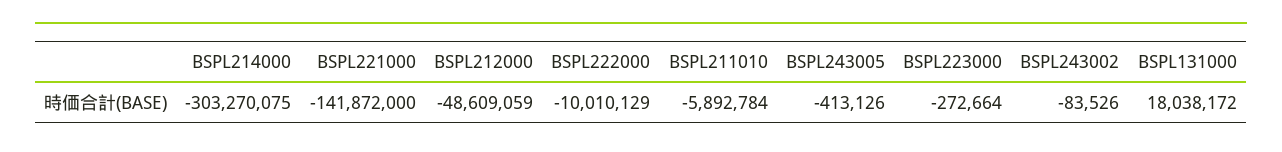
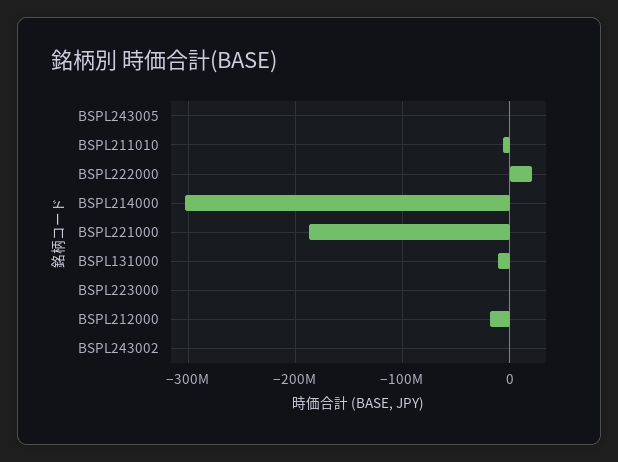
  {
    "BSPL214000": -303270075,
-   "BSPL221000": -141872000,
+   "BSPL221000": -190000000,
-   "BSPL212000": -48609059,
+   "BSPL212000": -20000000,
-   "BSPL222000": -10010129,
+   "BSPL222000": 20000000,
    "BSPL211010": -5892784,
    "BSPL243005": -413126,
    "BSPL223000": -272664,
    "BSPL243002": -83526,
-   "BSPL131000": 18038172
+   "BSPL131000": -10000000
  }

